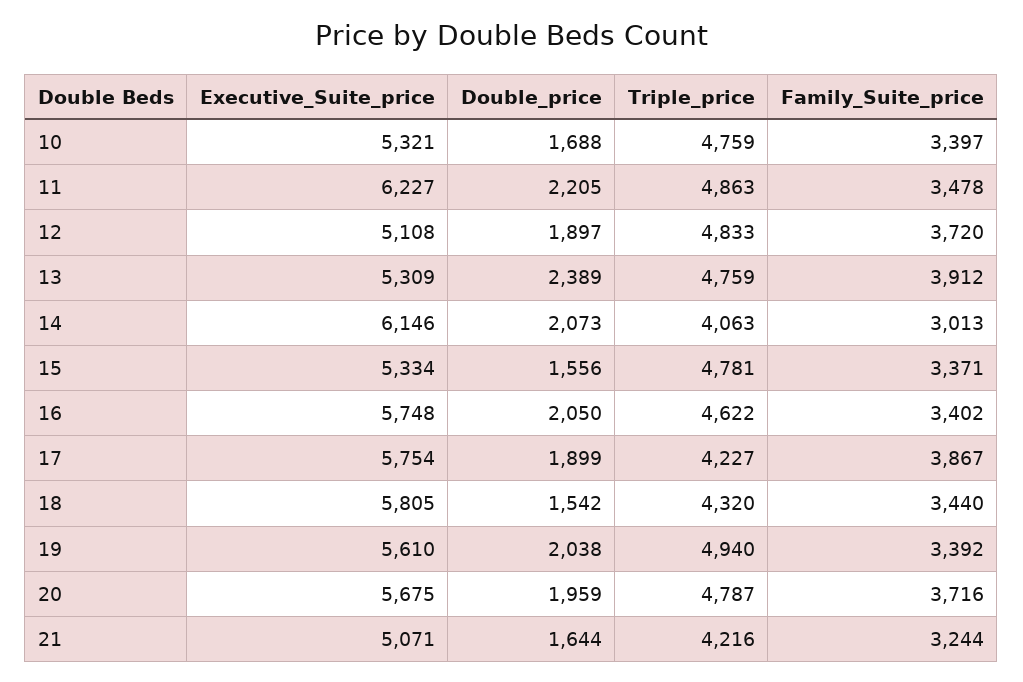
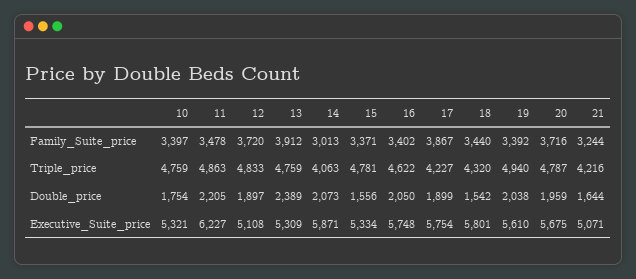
  {
    "Executive_Suite_price": {
      "10": 5321,
      "11": 6227,
      "12": 5108,
      "13": 5309,
-     "14": 6146,
+     "14": 5871,
      "15": 5334,
      "16": 5748,
      "17": 5754,
-     "18": 5805,
+     "18": 5801,
      "19": 5610,
      "20": 5675,
      "21": 5071
    },
    "Double_price": {
-     "10": 1688,
+     "10": 1754,
      "11": 2205,
      "12": 1897,
      "13": 2389,
      "14": 2073,
      "15": 1556,
      "16": 2050,
      "17": 1899,
      "18": 1542,
      "19": 2038,
      "20": 1959,
      "21": 1644
    },
    "Triple_price": {
      "10": 4759,
      "11": 4863,
      "12": 4833,
      "13": 4759,
      "14": 4063,
      "15": 4781,
      "16": 4622,
      "17": 4227,
      "18": 4320,
      "19": 4940,
      "20": 4787,
      "21": 4216
    },
    "Family_Suite_price": {
      "10": 3397,
      "11": 3478,
      "12": 3720,
      "13": 3912,
      "14": 3013,
      "15": 3371,
      "16": 3402,
      "17": 3867,
      "18": 3440,
      "19": 3392,
      "20": 3716,
      "21": 3244
    }
  }

